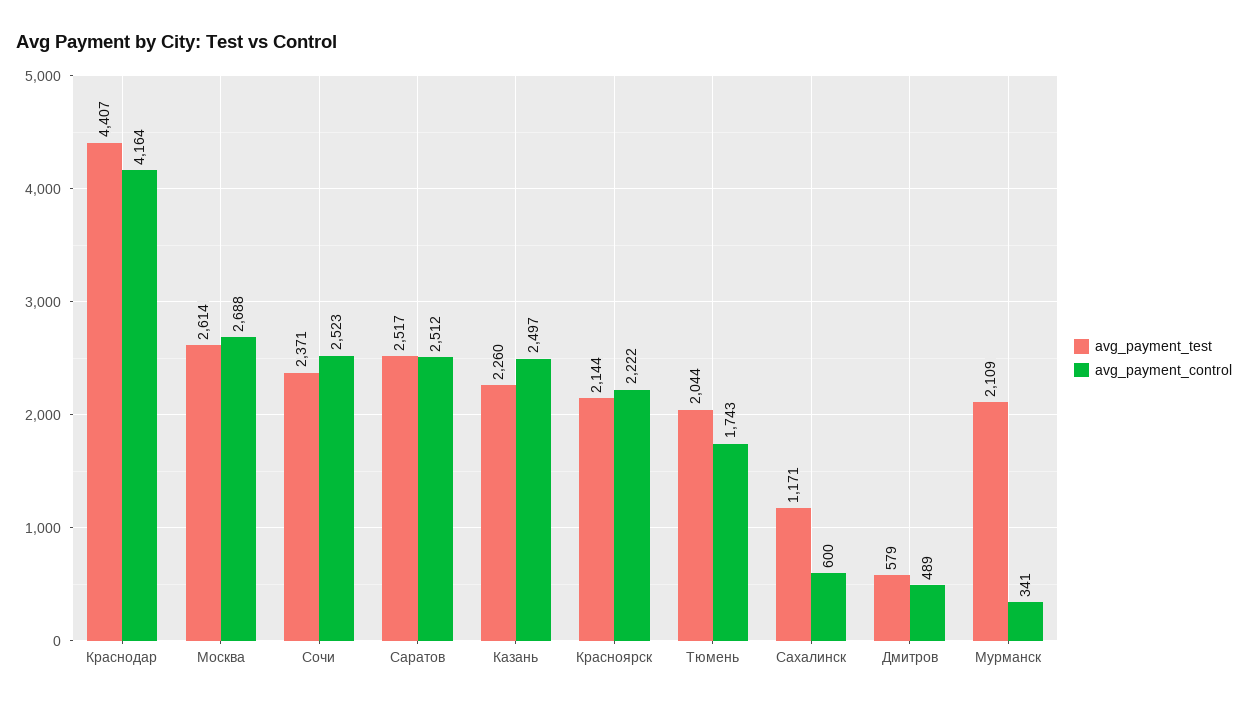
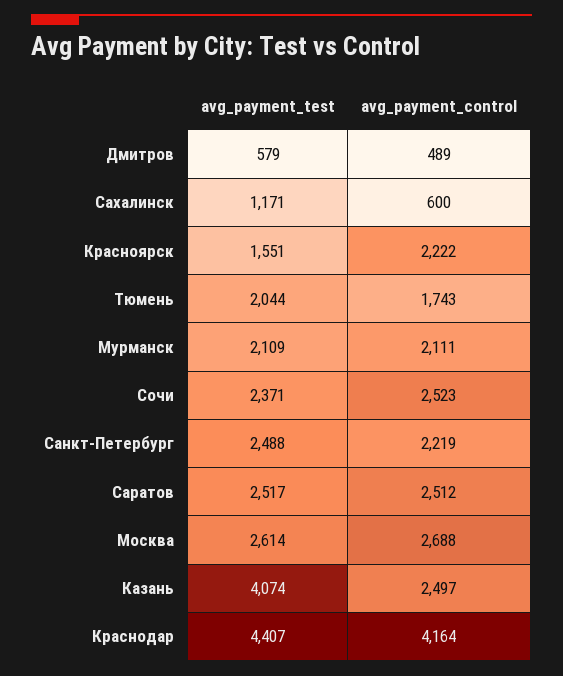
  {
    "avg_payment_test": {
      "Краснодар": 4407,
      "Москва": 2614,
      "Сочи": 2371,
      "Саратов": 2517,
-     "Казань": 2260,
+     "Казань": 4074,
-     "Красноярск": 2144,
+     "Красноярск": 1551,
      "Тюмень": 2044,
      "Сахалинск": 1171,
      "Дмитров": 579,
-     "Мурманск": 2109
+     "Мурманск": 2109,
+     "Санкт-Петербург": 2488
    },
    "avg_payment_control": {
      "Краснодар": 4164,
      "Москва": 2688,
      "Сочи": 2523,
      "Саратов": 2512,
      "Казань": 2497,
      "Красноярск": 2222,
      "Тюмень": 1743,
      "Сахалинск": 600,
      "Дмитров": 489,
-     "Мурманск": 341
+     "Мурманск": 2111,
+     "Санкт-Петербург": 2219
    }
  }

